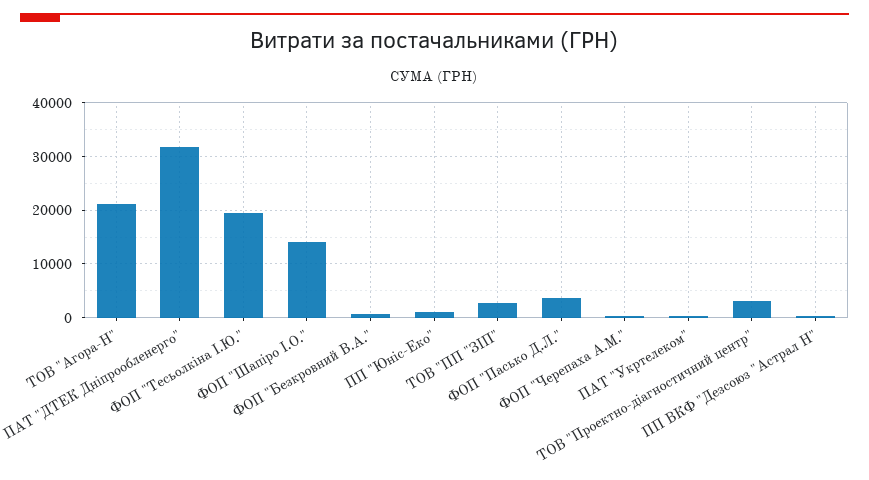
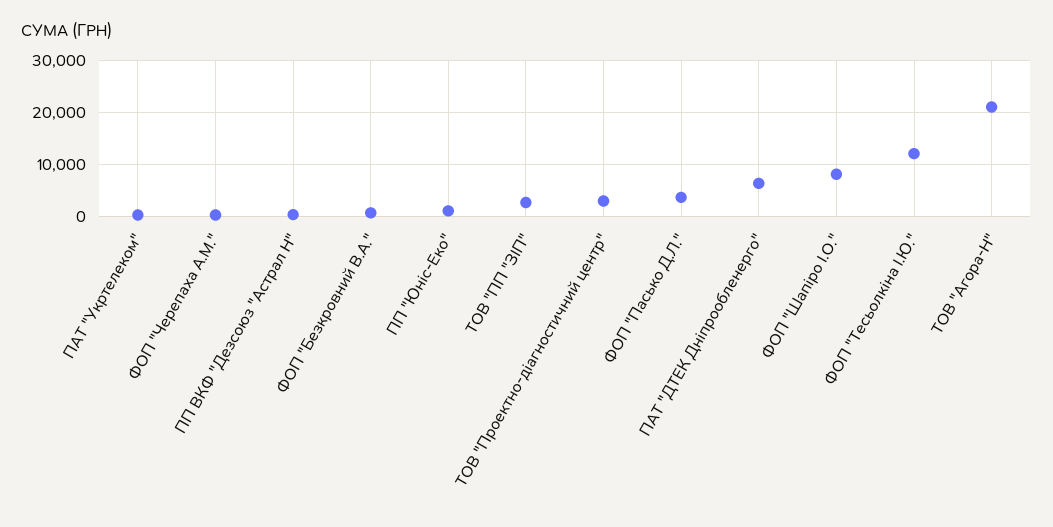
  {
    "ТОВ \"Агора-Н\"": 22000,
-   "ПАТ \"ДТЕК Дніпрообленерго\"": 32000,
+   "ПАТ \"ДТЕК Дніпрообленерго\"": 6000,
-   "ФОП \"Тесьолкіна І.Ю.\"": 20000,
+   "ФОП \"Тесьолкіна І.Ю.\"": 12000,
-   "ФОП \"Шапіро І.О.\"": 14000,
+   "ФОП \"Шапіро І.О.\"": 8000,
    "ФОП \"Безкровний В.А.\"": 0,
    "ПП \"Юніс-Еко\"": 2000,
    "ТОВ \"ПП \"ЗІП\"": 2000,
    "ФОП \"Пасько Д.Л.\"": 4000,
    "ФОП \"Черепаха А.М.\"": 0,
    "ПАТ \"Укртелеком\"": 0,
    "ТОВ \"Проектно-діагностичний центр\"": 4000,
    "ПП ВКФ \"Дезсоюз \"Астрал Н\"": 0
  }

